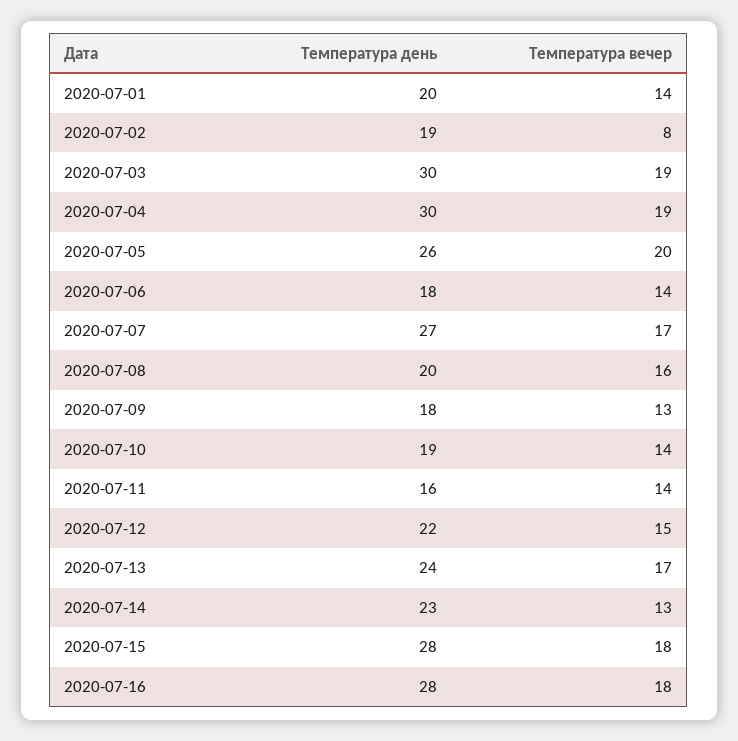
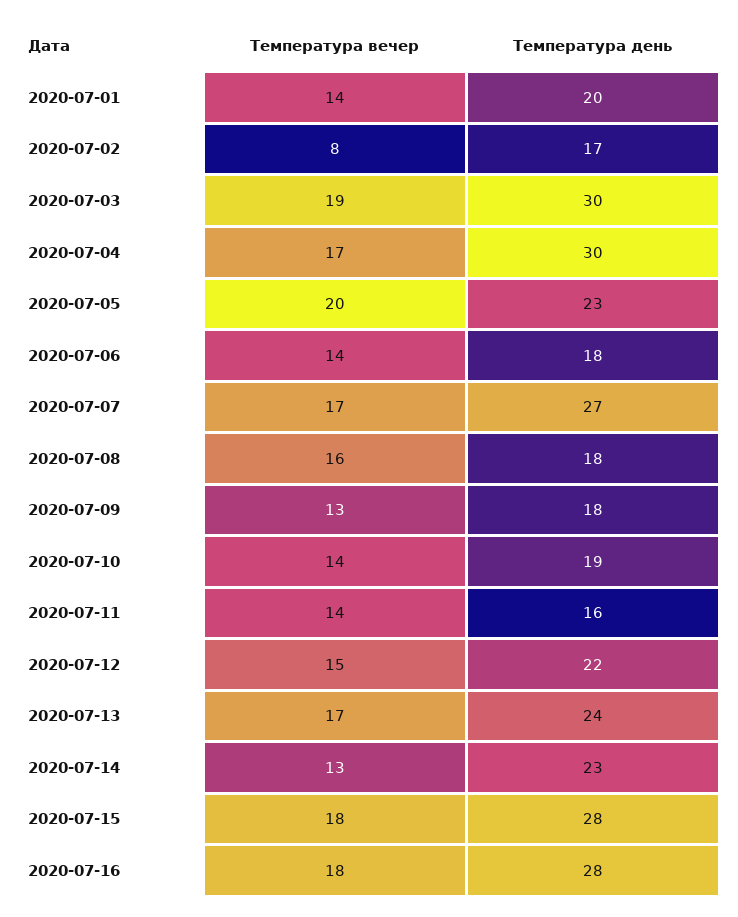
  {
    "Температура день": {
      "2020-07-01": 20,
-     "2020-07-02": 19,
+     "2020-07-02": 17,
      "2020-07-03": 30,
      "2020-07-04": 30,
-     "2020-07-05": 26,
+     "2020-07-05": 23,
      "2020-07-06": 18,
      "2020-07-07": 27,
-     "2020-07-08": 20,
+     "2020-07-08": 18,
      "2020-07-09": 18,
      "2020-07-10": 19,
      "2020-07-11": 16,
      "2020-07-12": 22,
      "2020-07-13": 24,
      "2020-07-14": 23,
      "2020-07-15": 28,
      "2020-07-16": 28
    },
    "Температура вечер": {
      "2020-07-01": 14,
      "2020-07-02": 8,
      "2020-07-03": 19,
-     "2020-07-04": 19,
+     "2020-07-04": 17,
      "2020-07-05": 20,
      "2020-07-06": 14,
      "2020-07-07": 17,
      "2020-07-08": 16,
      "2020-07-09": 13,
      "2020-07-10": 14,
      "2020-07-11": 14,
      "2020-07-12": 15,
      "2020-07-13": 17,
      "2020-07-14": 13,
      "2020-07-15": 18,
      "2020-07-16": 18
    }
  }

